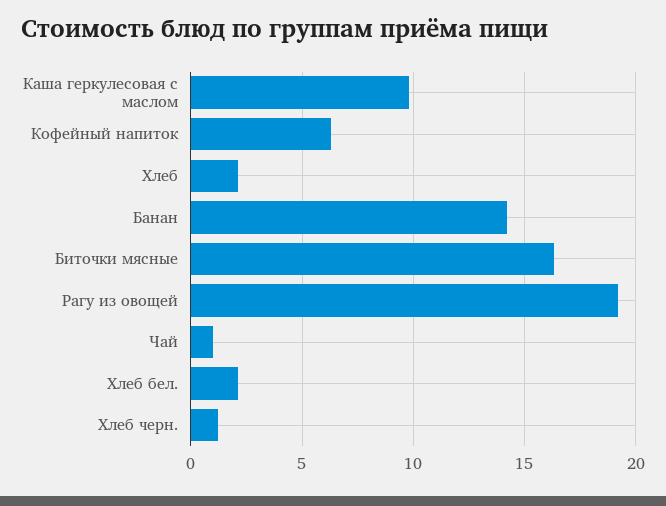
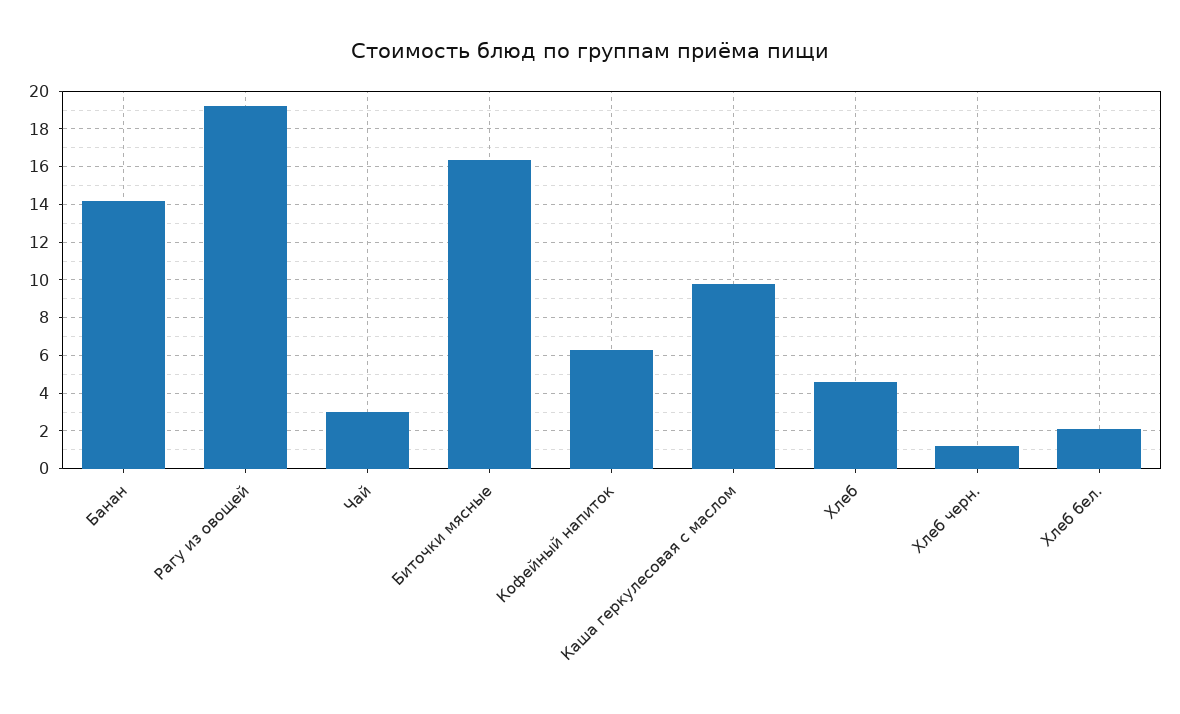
  {
    "Каша геркулесовая с маслом": 10,
    "Кофейный напиток": 6.5,
-   "Хлеб": 2,
+   "Хлеб": 4.5,
    "Банан": 14,
    "Биточки мясные": 16.5,
    "Рагу из овощей": 19,
-   "Чай": 1,
+   "Чай": 3,
    "Хлеб бел.": 2,
    "Хлеб черн.": 1
  }

